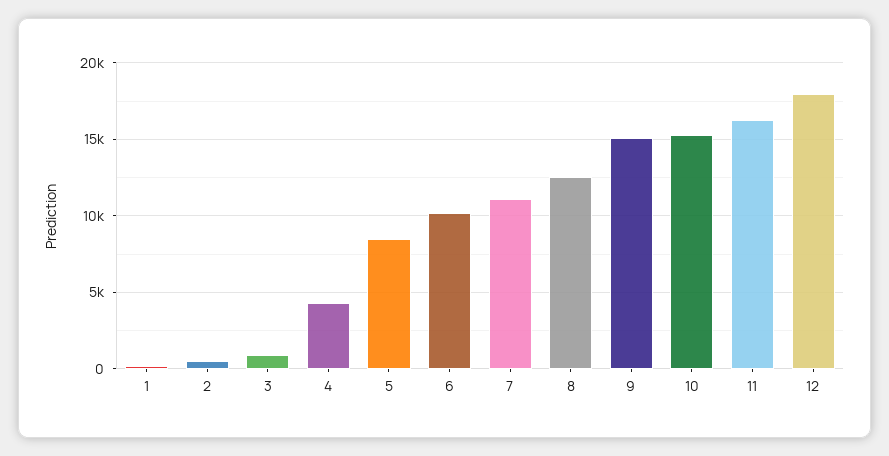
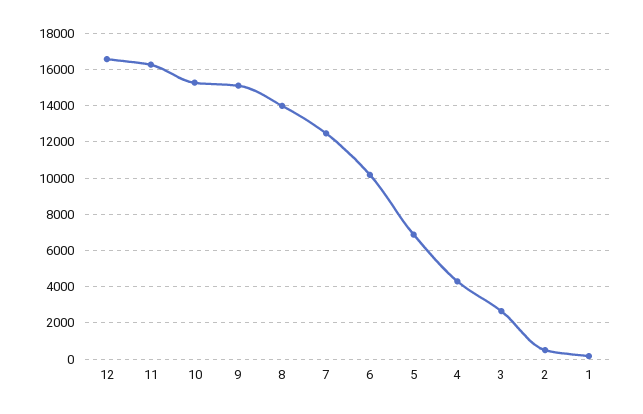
  {
    "1": 0,
    "2": 500,
-   "3": 1000,
+   "3": 2500,
    "4": 4500,
-   "5": 8500,
+   "5": 7000,
    "6": 10000,
-   "7": 11000,
+   "7": 12500,
-   "8": 12500,
+   "8": 14000,
    "9": 15000,
    "10": 15500,
    "11": 16500,
-   "12": 18000
+   "12": 16500
  }

